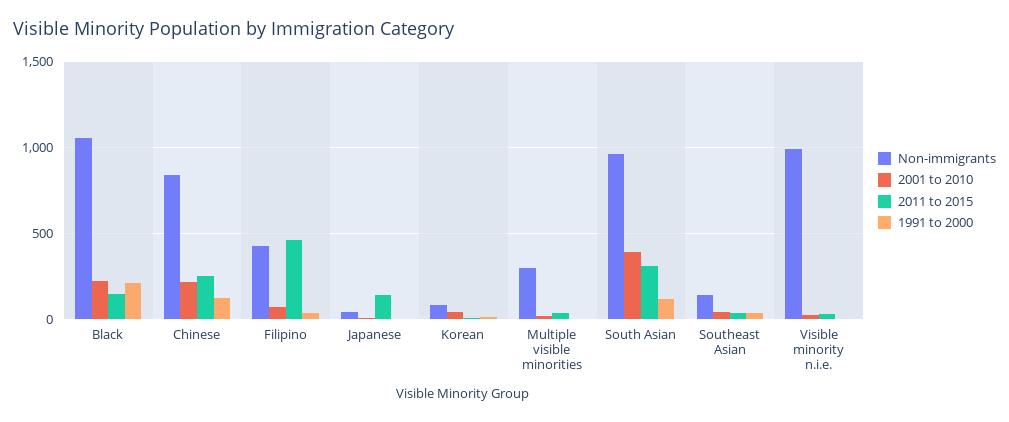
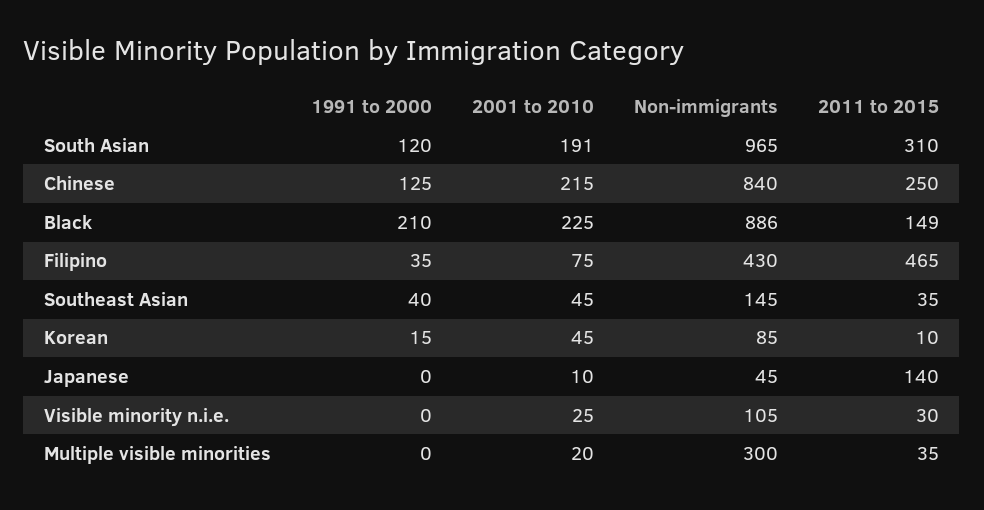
  {
    "Non-immigrants": {
-     "Black": 1050,
+     "Black": 886,
      "Chinese": 840,
      "Filipino": 430,
      "Japanese": 45,
      "Korean": 85,
      "Multiple visible minorities": 300,
      "South Asian": 965,
      "Southeast Asian": 145,
-     "Visible minority n.i.e.": 1000
+     "Visible minority n.i.e.": 105
    },
    "2001 to 2010": {
      "Black": 225,
      "Chinese": 215,
      "Filipino": 75,
      "Japanese": 10,
      "Korean": 45,
      "Multiple visible minorities": 20,
-     "South Asian": 400,
+     "South Asian": 191,
      "Southeast Asian": 45,
      "Visible minority n.i.e.": 25
    },
    "2011 to 2015": {
      "Black": 149,
      "Chinese": 250,
      "Filipino": 465,
      "Japanese": 140,
      "Korean": 10,
      "Multiple visible minorities": 35,
      "South Asian": 310,
      "Southeast Asian": 35,
      "Visible minority n.i.e.": 30
    },
    "1991 to 2000": {
      "Black": 210,
      "Chinese": 125,
      "Filipino": 35,
      "Japanese": 0,
      "Korean": 15,
      "Multiple visible minorities": 0,
      "South Asian": 120,
      "Southeast Asian": 40,
      "Visible minority n.i.e.": 0
    }
  }

